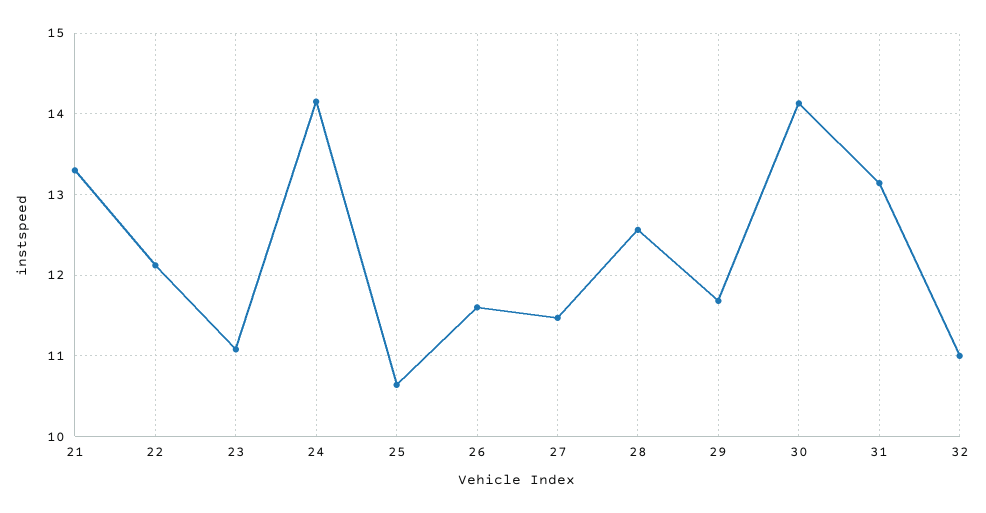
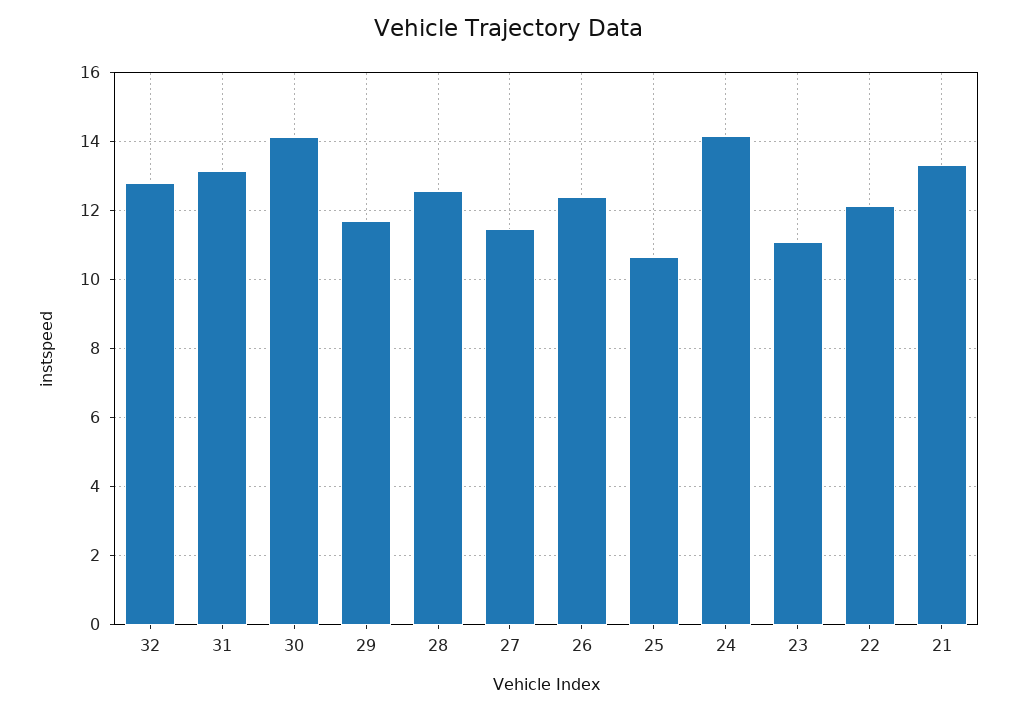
  {
    "21": 13.3,
    "22": 12.1,
    "23": 11.1,
    "24": 14.2,
    "25": 10.6,
-   "26": 11.6,
+   "26": 12.4,
    "27": 11.5,
    "28": 12.6,
    "29": 11.7,
    "30": 14.1,
    "31": 13.1,
-   "32": 11
+   "32": 12.8
  }

